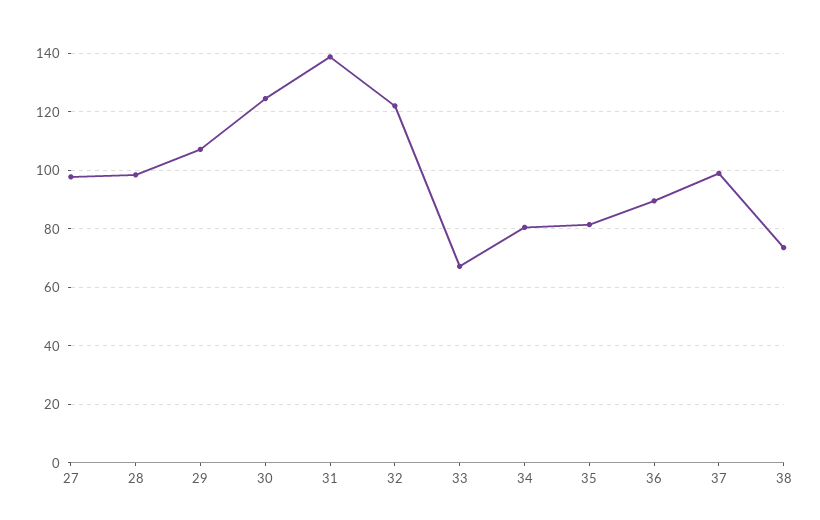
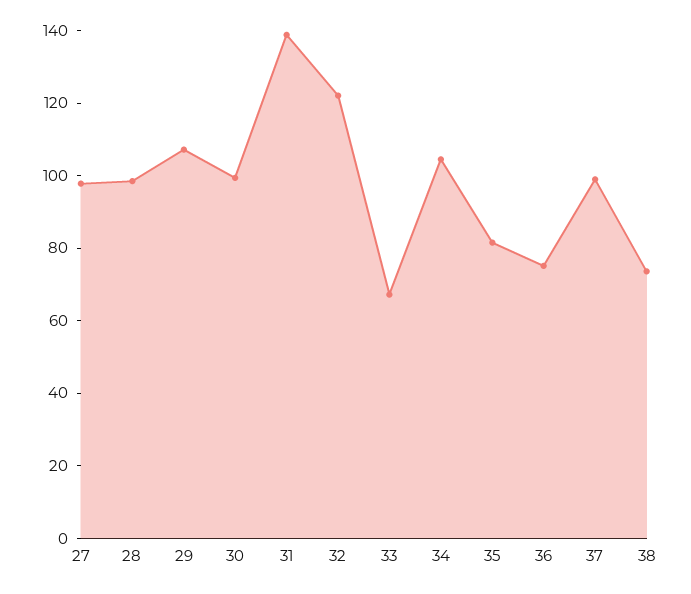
  {
    "27": 97.5,
    "28": 97.5,
    "29": 107.5,
-   "30": 125,
+   "30": 100,
    "31": 140,
    "32": 122.5,
    "33": 67.5,
-   "34": 80,
+   "34": 105,
    "35": 82.5,
-   "36": 90,
+   "36": 75,
    "37": 100,
    "38": 72.5
  }

